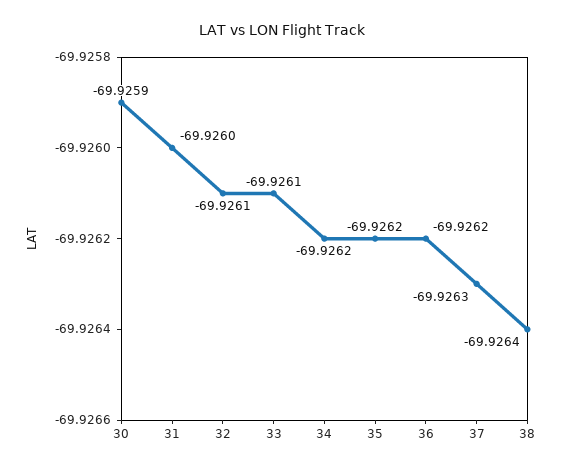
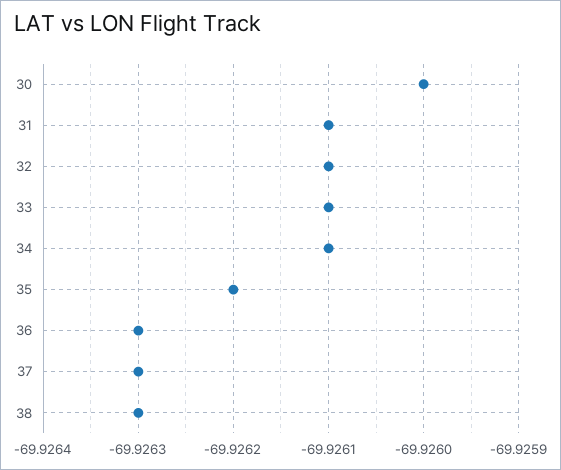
  {
-   "30": -69.9259,
+   "30": -69.926,
-   "31": -69.926,
+   "31": -69.9261,
    "32": -69.9261,
    "33": -69.9261,
-   "34": -69.9262,
+   "34": -69.9261,
    "35": -69.9262,
-   "36": -69.9262,
+   "36": -69.9263,
    "37": -69.9263,
-   "38": -69.9264
+   "38": -69.9263
  }

